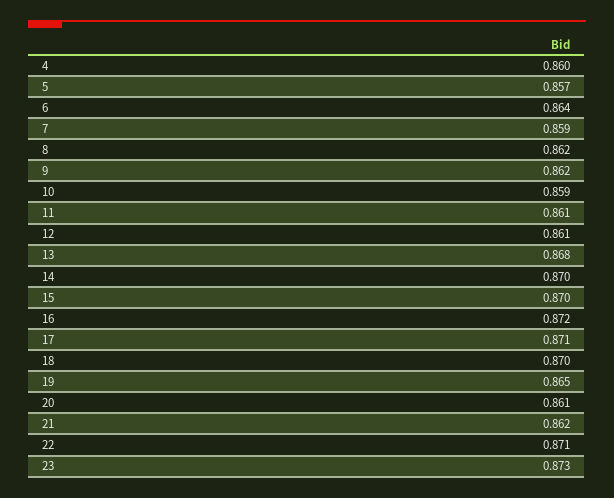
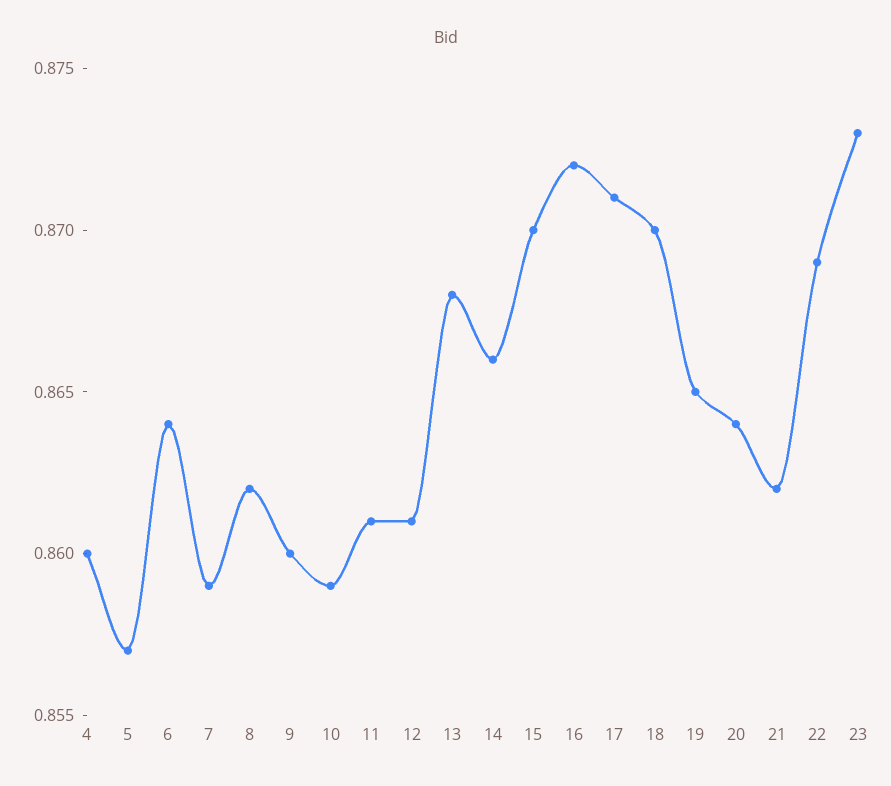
  {
    "4": 0.86,
    "5": 0.857,
    "6": 0.864,
    "7": 0.859,
    "8": 0.862,
-   "9": 0.862,
+   "9": 0.86,
    "10": 0.859,
    "11": 0.861,
    "12": 0.861,
    "13": 0.868,
-   "14": 0.87,
+   "14": 0.866,
    "15": 0.87,
    "16": 0.872,
    "17": 0.871,
    "18": 0.87,
    "19": 0.865,
-   "20": 0.861,
+   "20": 0.864,
    "21": 0.862,
-   "22": 0.871,
+   "22": 0.869,
    "23": 0.873
  }

